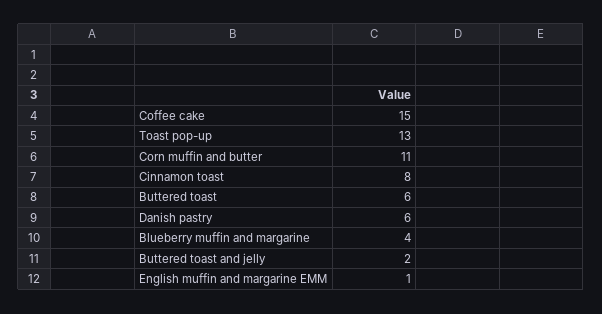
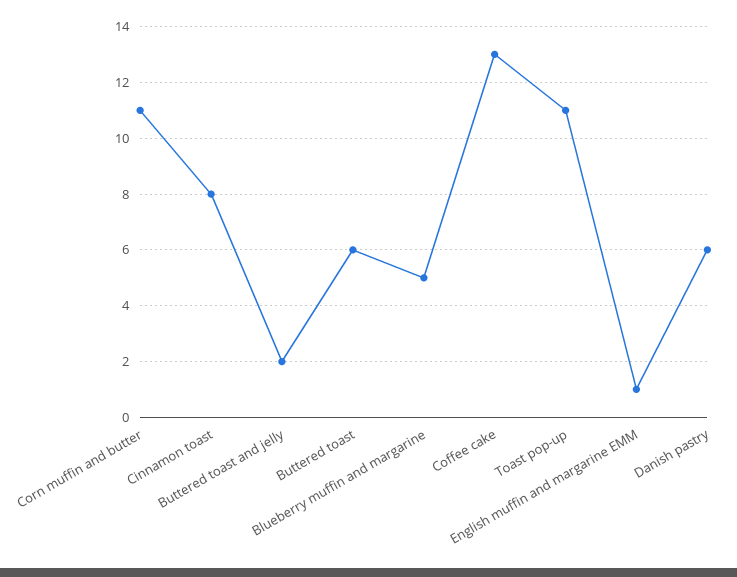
  {
-   "Coffee cake": 15,
+   "Coffee cake": 13,
-   "Toast pop-up": 13,
+   "Toast pop-up": 11,
    "Corn muffin and butter": 11,
    "Cinnamon toast": 8,
    "Buttered toast": 6,
    "Danish pastry": 6,
-   "Blueberry muffin and margarine": 4,
+   "Blueberry muffin and margarine": 5,
    "Buttered toast and jelly": 2,
    "English muffin and margarine EMM": 1
  }

